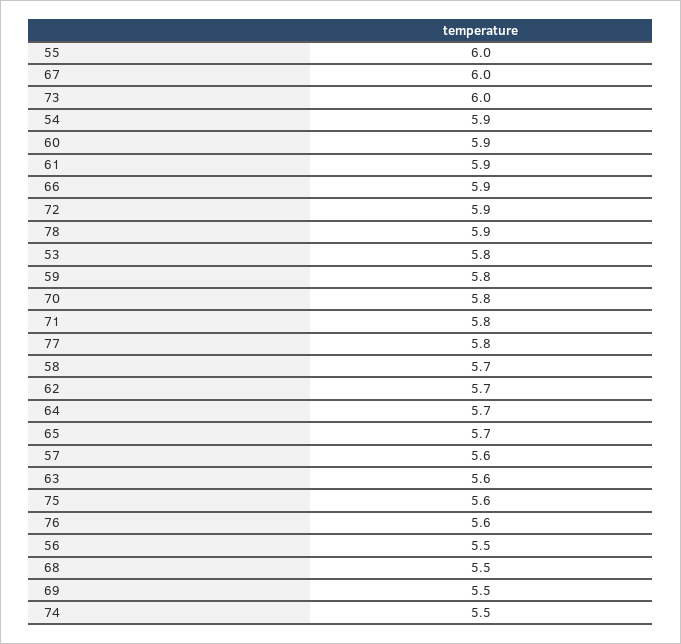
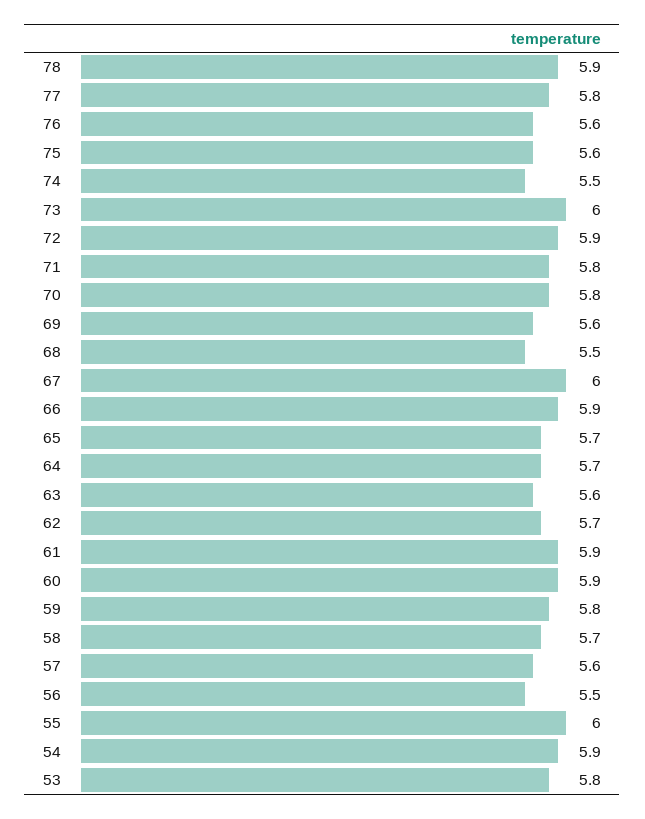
  {
    "55": 6,
    "67": 6,
    "73": 6,
    "54": 5.9,
    "60": 5.9,
    "61": 5.9,
    "66": 5.9,
    "72": 5.9,
    "78": 5.9,
    "53": 5.8,
    "59": 5.8,
    "70": 5.8,
    "71": 5.8,
    "77": 5.8,
    "58": 5.7,
    "62": 5.7,
    "64": 5.7,
    "65": 5.7,
    "57": 5.6,
    "63": 5.6,
    "75": 5.6,
    "76": 5.6,
    "56": 5.5,
    "68": 5.5,
-   "69": 5.5,
+   "69": 5.6,
    "74": 5.5
  }

